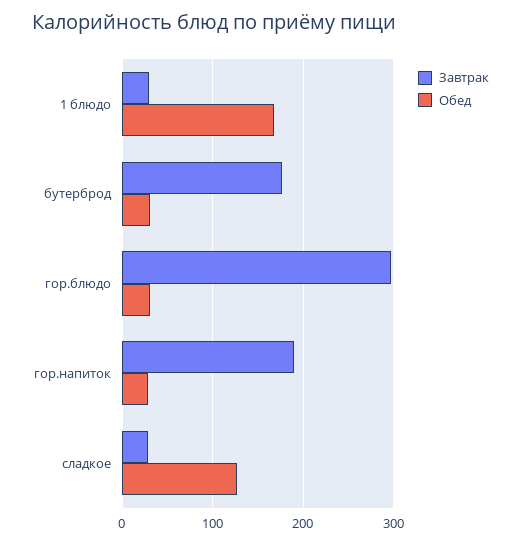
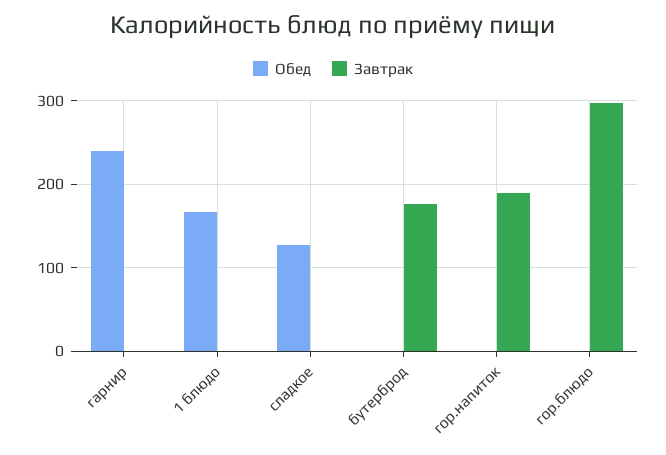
  {
    "Завтрак": {
-     "1 блюдо": 30,
+     "1 блюдо": 0,
      "бутерброд": 180,
      "гор.блюдо": 300,
      "гор.напиток": 190,
-     "сладкое": 30
+     "сладкое": 0,
+     "гарнир": 0
    },
    "Обед": {
      "1 блюдо": 170,
-     "бутерброд": 30,
+     "бутерброд": 0,
-     "гор.блюдо": 30,
+     "гор.блюдо": 0,
-     "гор.напиток": 30,
+     "гор.напиток": 0,
-     "сладкое": 130
+     "сладкое": 130,
+     "гарнир": 240
    }
  }

